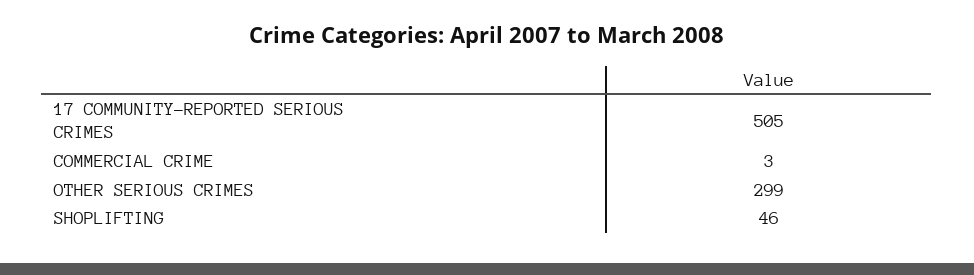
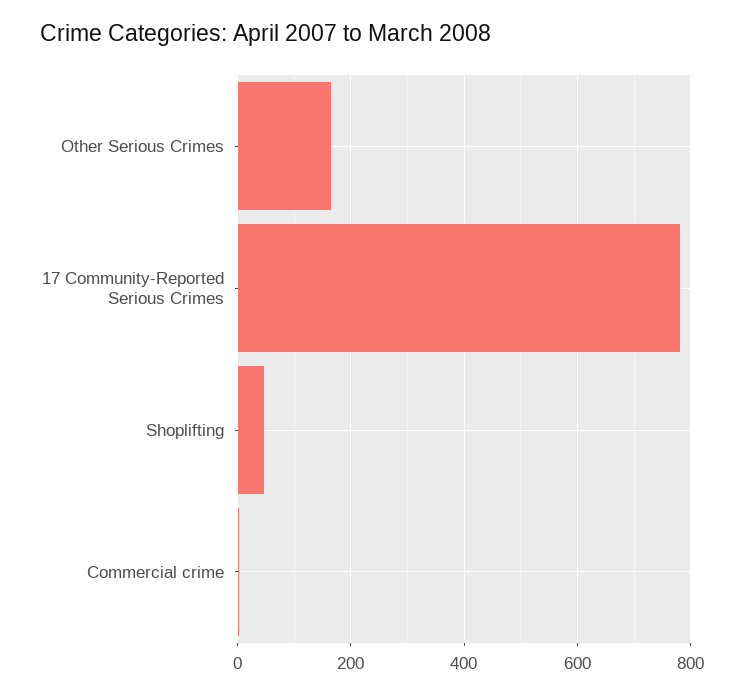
  {
-   "17 COMMUNITY-REPORTED SERIOUS CRIMES": 505,
+   "17 COMMUNITY-REPORTED SERIOUS CRIMES": 780,
    "COMMERCIAL CRIME": 3,
-   "OTHER SERIOUS CRIMES": 299,
+   "OTHER SERIOUS CRIMES": 160,
    "SHOPLIFTING": 46
  }

